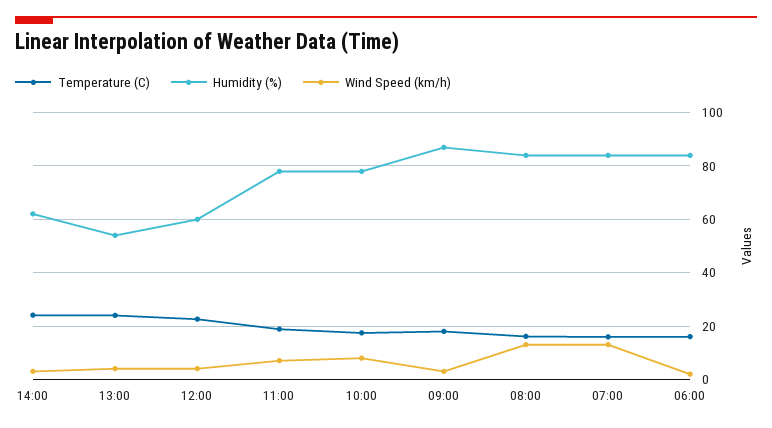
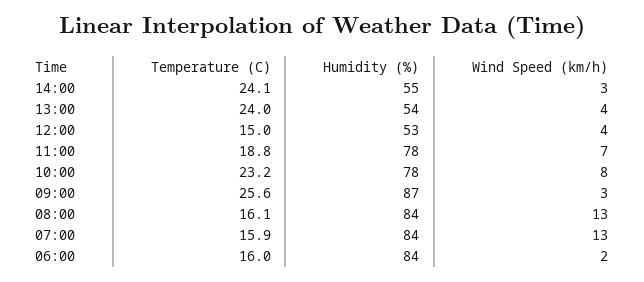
  {
    "Temperature (C)": {
      "14:00": 24.1,
      "13:00": 24,
-     "12:00": 22.5,
+     "12:00": 15,
      "11:00": 18.8,
-     "10:00": 17.5,
+     "10:00": 23.2,
-     "09:00": 17.5,
+     "09:00": 25.6,
      "08:00": 16.1,
      "07:00": 15.9,
      "06:00": 16
    },
    "Humidity (%)": {
-     "14:00": 62.5,
+     "14:00": 55,
      "13:00": 54,
-     "12:00": 60,
+     "12:00": 53,
      "11:00": 78,
      "10:00": 78,
      "09:00": 87,
      "08:00": 84,
      "07:00": 84,
      "06:00": 84
    },
    "Wind Speed (km/h)": {
      "14:00": 3,
      "13:00": 4,
      "12:00": 4,
      "11:00": 7,
      "10:00": 8,
      "09:00": 3,
      "08:00": 13,
      "07:00": 13,
      "06:00": 2
    }
  }

